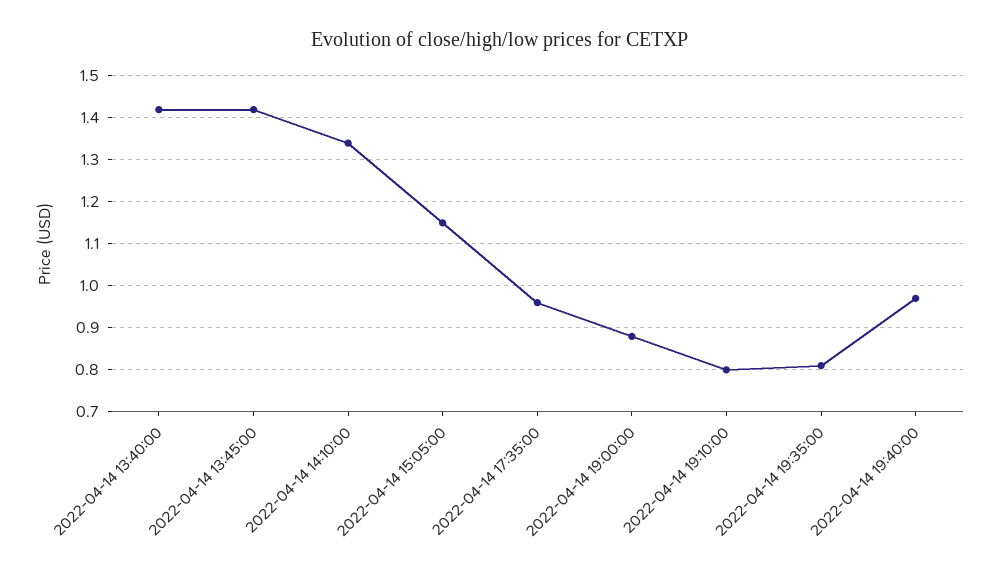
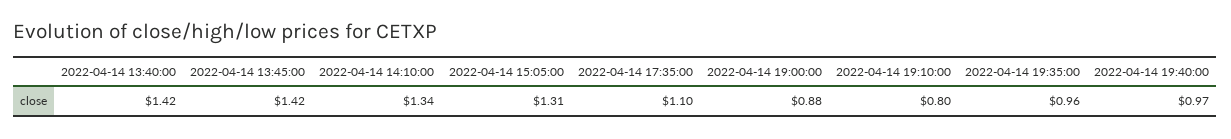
  {
    "2022-04-14 13:40:00": 1.42,
    "2022-04-14 13:45:00": 1.42,
    "2022-04-14 14:10:00": 1.34,
-   "2022-04-14 15:05:00": 1.15,
+   "2022-04-14 15:05:00": 1.31,
-   "2022-04-14 17:35:00": 0.95,
+   "2022-04-14 17:35:00": 1.1,
    "2022-04-14 19:00:00": 0.88,
    "2022-04-14 19:10:00": 0.8,
-   "2022-04-14 19:35:00": 0.8,
+   "2022-04-14 19:35:00": 0.96,
    "2022-04-14 19:40:00": 0.97
  }

